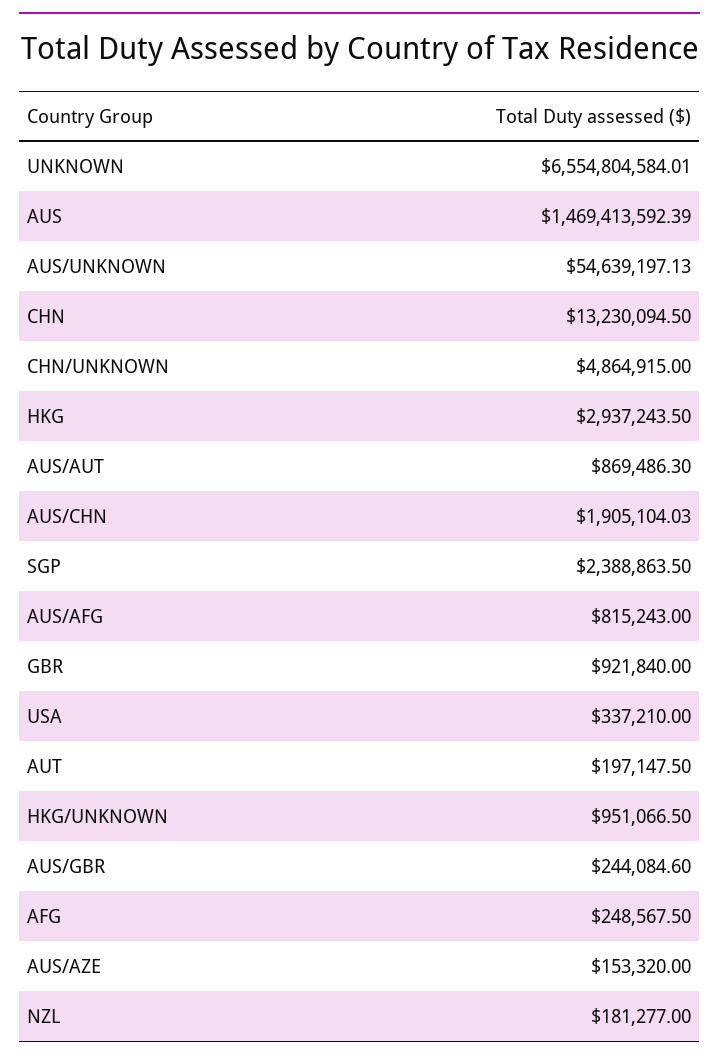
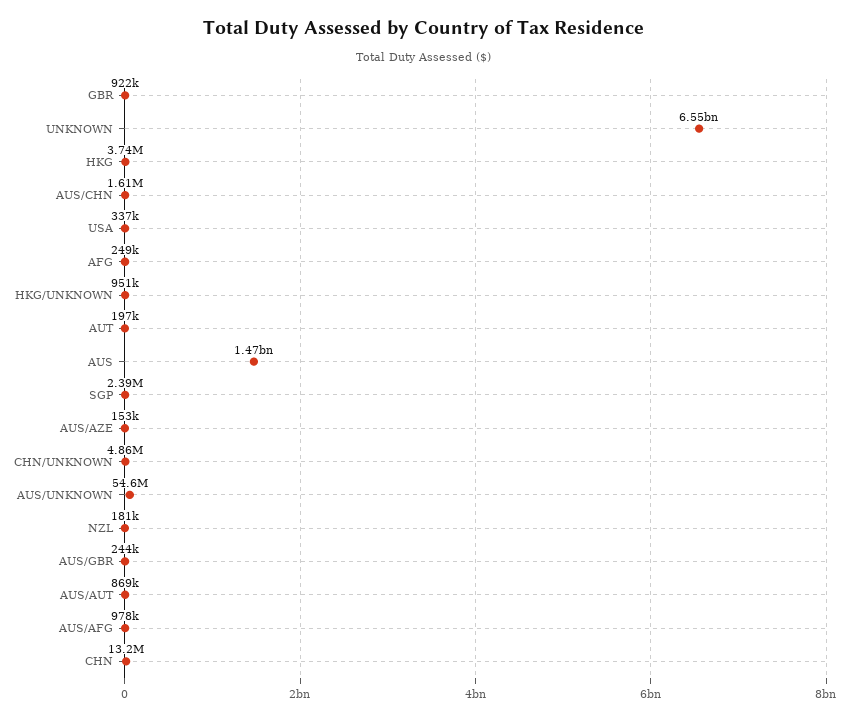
  {
    "UNKNOWN": 6554804584.01,
    "AUS": 1469413592.39,
    "AUS/UNKNOWN": 54639197.13,
    "CHN": 13230094.5,
    "CHN/UNKNOWN": 4864915,
-   "HKG": 2937243.5,
+   "HKG": 3740000,
    "AUS/AUT": 869486.3,
-   "AUS/CHN": 1905104.03,
+   "AUS/CHN": 1610000,
    "SGP": 2388863.5,
-   "AUS/AFG": 815243,
+   "AUS/AFG": 978000,
    "GBR": 921840,
    "USA": 337210,
    "AUT": 197147.5,
    "HKG/UNKNOWN": 951066.5,
    "AUS/GBR": 244084.6,
    "AFG": 248567.5,
    "AUS/AZE": 153320,
    "NZL": 181277
  }

